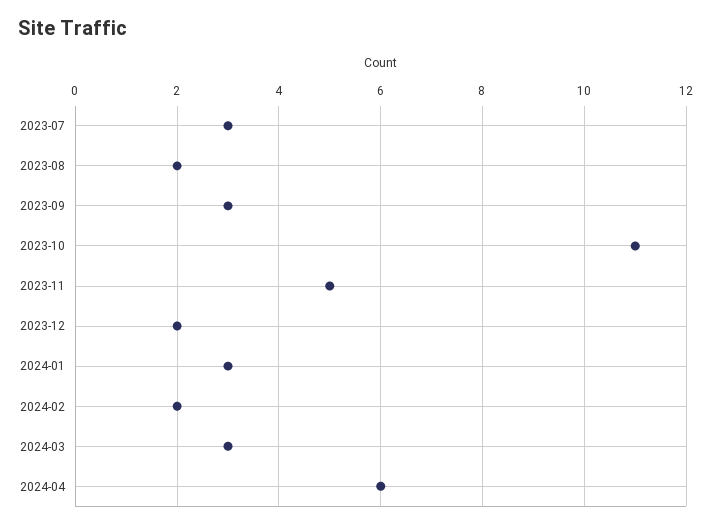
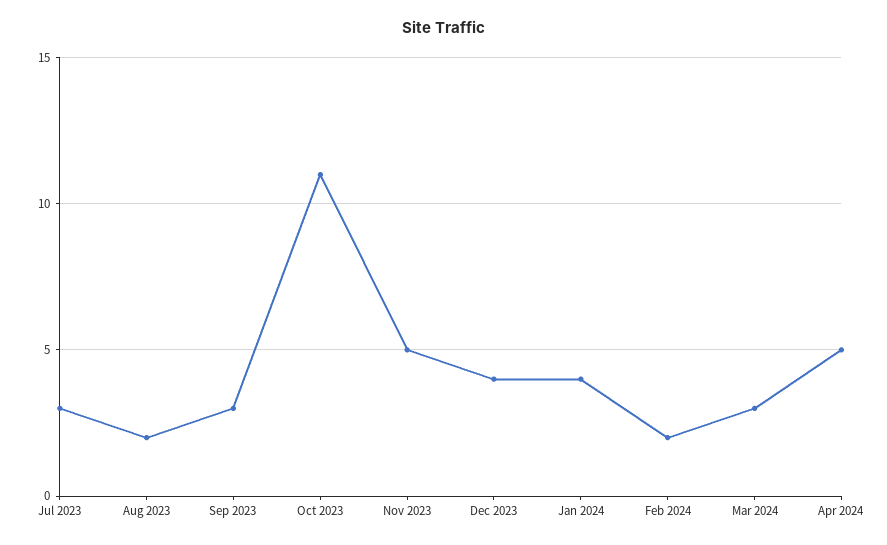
  {
    "2023-07": 3,
    "2023-08": 2,
    "2023-09": 3,
    "2023-10": 11,
    "2023-11": 5,
-   "2023-12": 2,
+   "2023-12": 4,
-   "2024-01": 3,
+   "2024-01": 4,
    "2024-02": 2,
    "2024-03": 3,
-   "2024-04": 6
+   "2024-04": 5
  }

